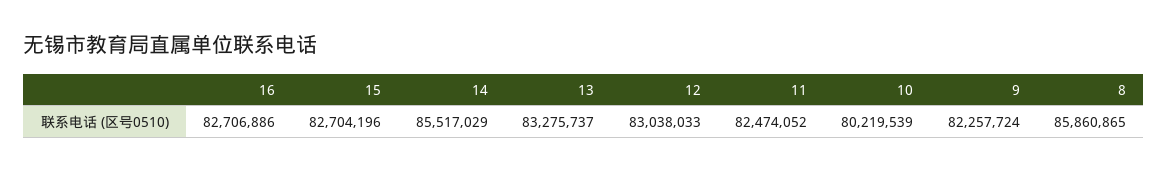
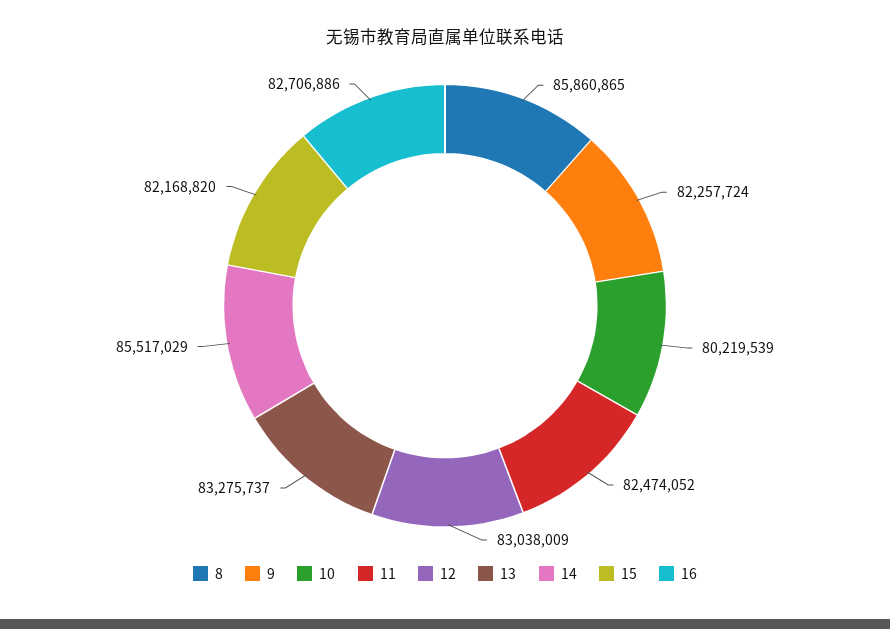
  {
    "16": 82706886,
-   "15": 82704196,
+   "15": 82168820,
    "14": 85517029,
    "13": 83275737,
-   "12": 83038033,
+   "12": 83038009,
    "11": 82474052,
    "10": 80219539,
    "9": 82257724,
    "8": 85860865
  }

